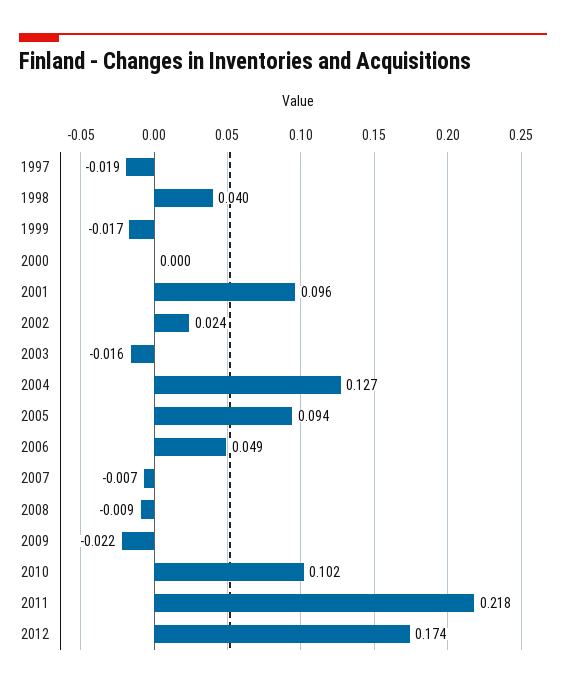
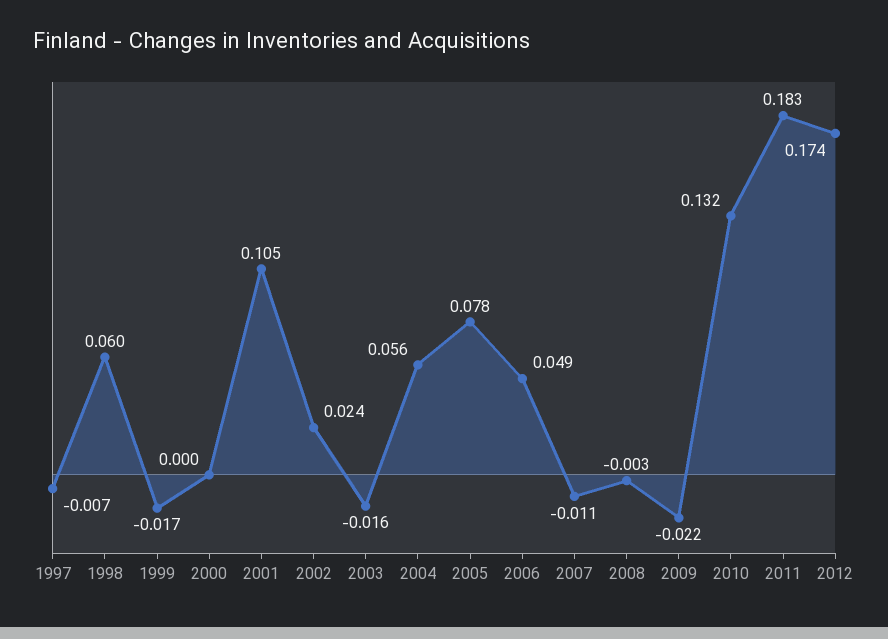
  {
-   "1997": -0.019,
+   "1997": -0.007,
-   "1998": 0.04,
+   "1998": 0.06,
    "1999": -0.017,
    "2000": 0,
-   "2001": 0.096,
+   "2001": 0.105,
    "2002": 0.024,
    "2003": -0.016,
-   "2004": 0.127,
+   "2004": 0.056,
-   "2005": 0.094,
+   "2005": 0.078,
    "2006": 0.049,
-   "2007": -0.007,
+   "2007": -0.011,
-   "2008": -0.009,
+   "2008": -0.003,
    "2009": -0.022,
-   "2010": 0.102,
+   "2010": 0.132,
-   "2011": 0.218,
+   "2011": 0.183,
    "2012": 0.174
  }

